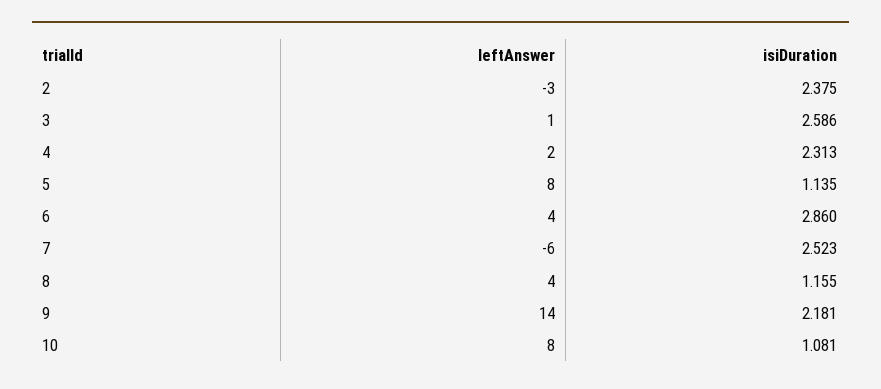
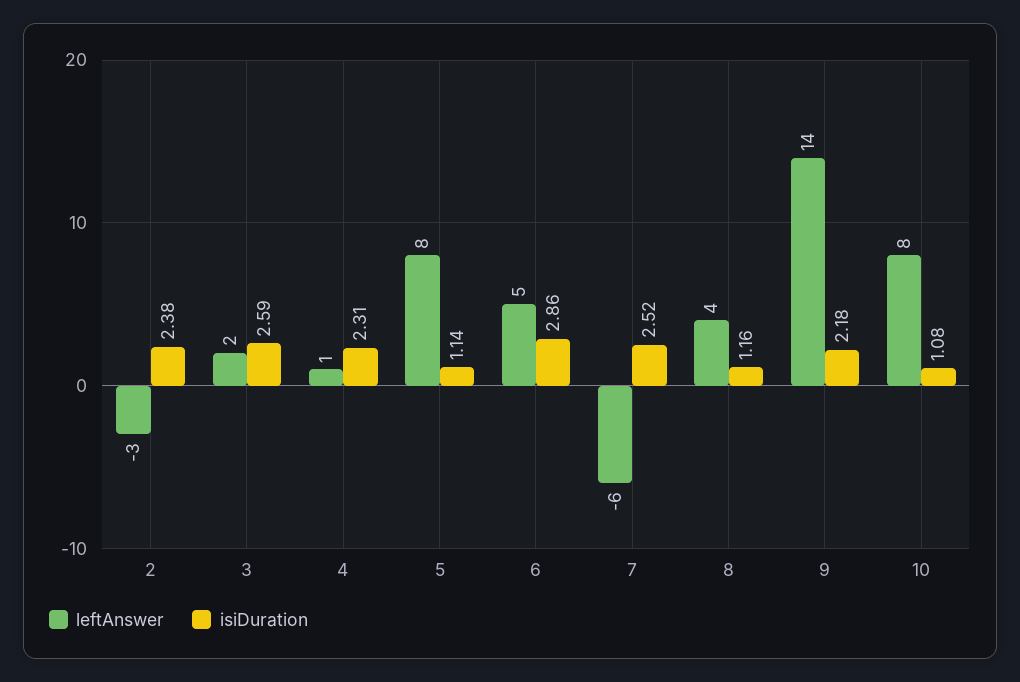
  {
    "leftAnswer": {
      "2": -3,
-     "3": 1,
+     "3": 2,
-     "4": 2,
+     "4": 1,
      "5": 8,
-     "6": 4,
+     "6": 5,
      "7": -6,
      "8": 4,
      "9": 14,
      "10": 8
    },
    "isiDuration": {
      "2": 2.375,
      "3": 2.586,
      "4": 2.313,
      "5": 1.135,
      "6": 2.86,
      "7": 2.523,
      "8": 1.155,
      "9": 2.181,
      "10": 1.081
    }
  }

